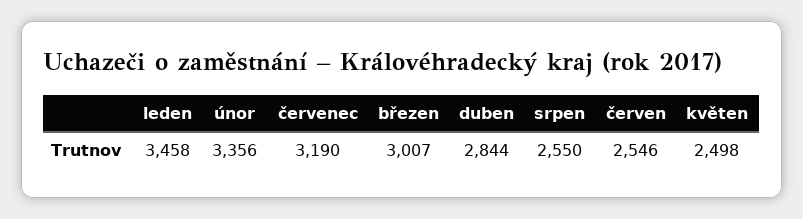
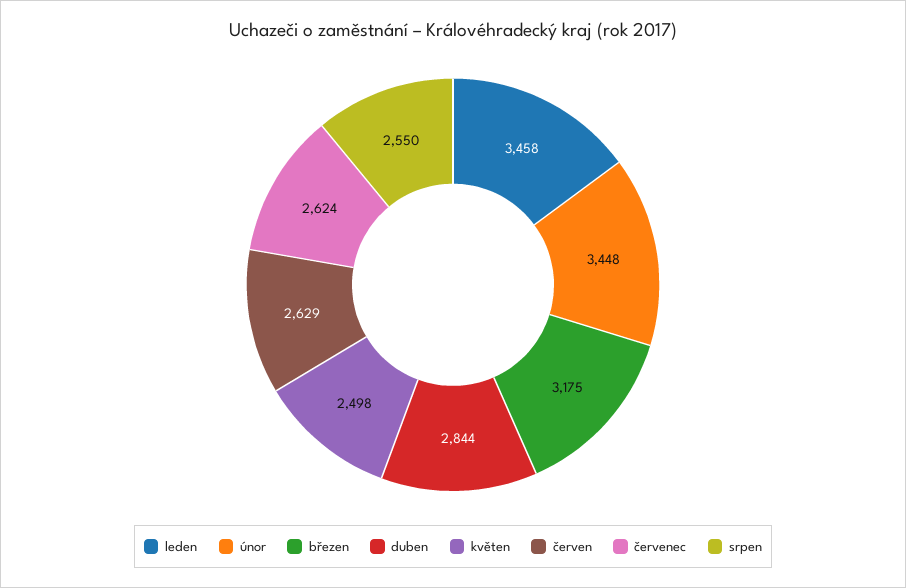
  {
    "leden": 3458,
-   "únor": 3356,
+   "únor": 3448,
-   "červenec": 3190,
+   "červenec": 2624,
-   "březen": 3007,
+   "březen": 3175,
    "duben": 2844,
    "srpen": 2550,
-   "červen": 2546,
+   "červen": 2629,
    "květen": 2498
  }

